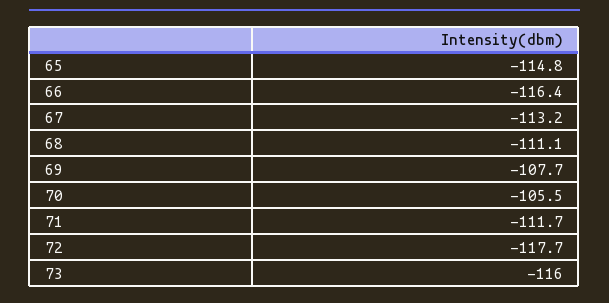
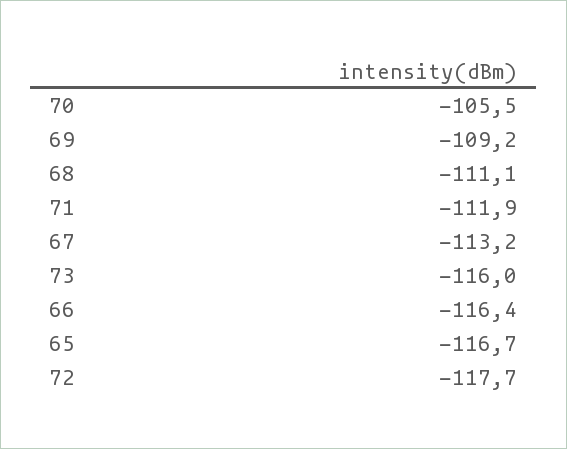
  {
-   "65": -114.8,
+   "65": -116.7,
    "66": -116.4,
    "67": -113.2,
    "68": -111.1,
-   "69": -107.7,
+   "69": -109.2,
    "70": -105.5,
-   "71": -111.7,
+   "71": -111.9,
    "72": -117.7,
    "73": -116
  }

